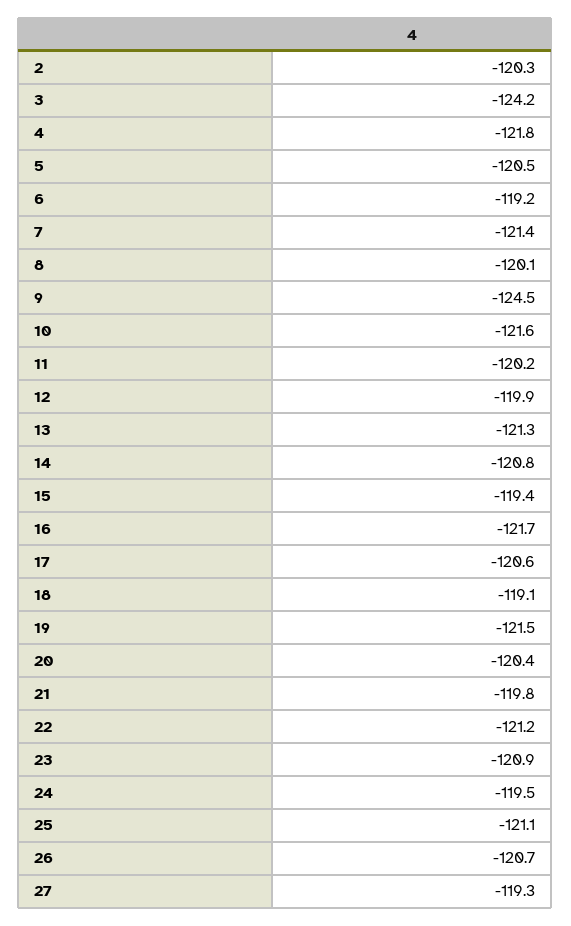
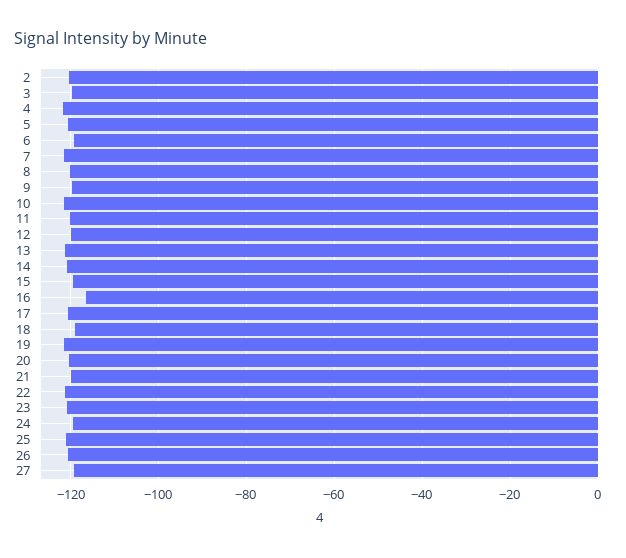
  {
    "2": -120.3,
-   "3": -124.2,
+   "3": -120,
    "4": -121.8,
    "5": -120.5,
    "6": -119.2,
    "7": -121.4,
    "8": -120.1,
-   "9": -124.5,
+   "9": -120,
    "10": -121.6,
    "11": -120.2,
    "12": -119.9,
    "13": -121.3,
    "14": -120.8,
    "15": -119.4,
-   "16": -121.7,
+   "16": -116,
    "17": -120.6,
    "18": -119.1,
    "19": -121.5,
    "20": -120.4,
    "21": -119.8,
    "22": -121.2,
    "23": -120.9,
    "24": -119.5,
    "25": -121.1,
    "26": -120.7,
    "27": -119.3
  }

